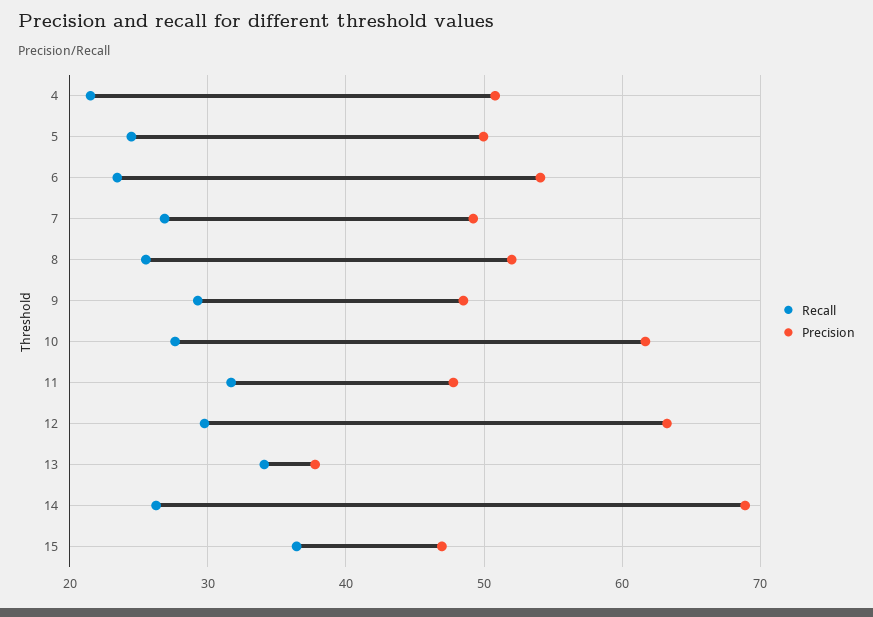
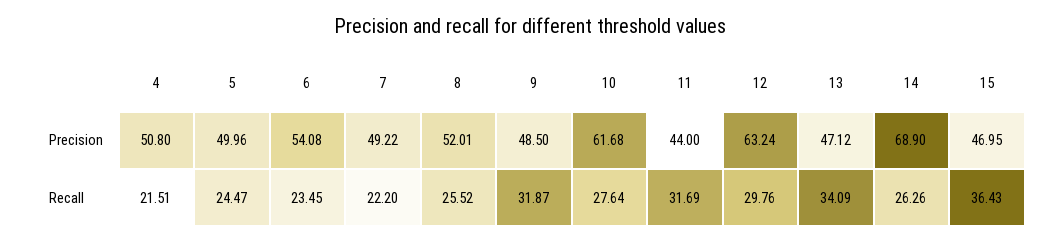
  {
    "Recall": {
      "4": 21.51,
      "5": 24.47,
      "6": 23.45,
-     "7": 27,
+     "7": 22.2,
      "8": 25.52,
-     "9": 29,
+     "9": 31.87,
      "10": 27.64,
      "11": 31.69,
      "12": 29.76,
      "13": 34.09,
      "14": 26.26,
      "15": 36.43
    },
    "Precision": {
      "4": 50.8,
      "5": 49.96,
      "6": 54.08,
      "7": 49.22,
      "8": 52.01,
      "9": 48.5,
      "10": 61.68,
-     "11": 48,
+     "11": 44,
      "12": 63.24,
-     "13": 38,
+     "13": 47.12,
      "14": 68.9,
      "15": 46.95
    }
  }

